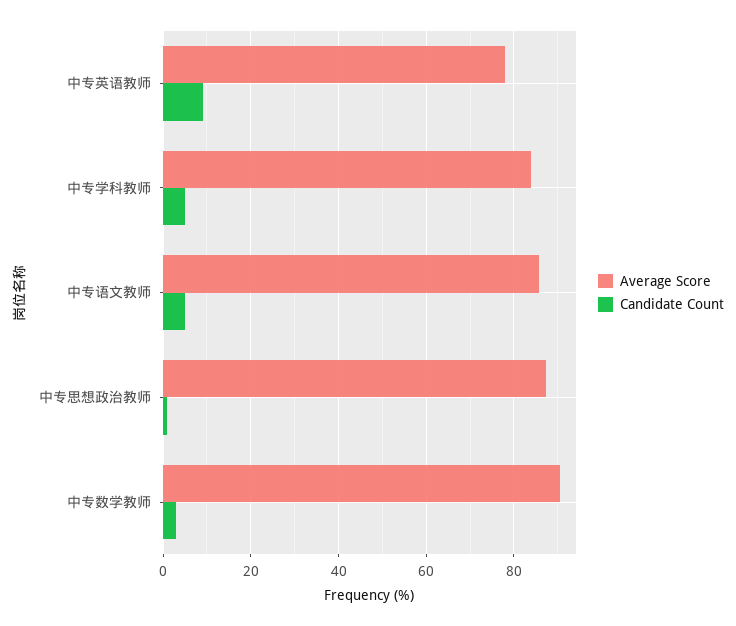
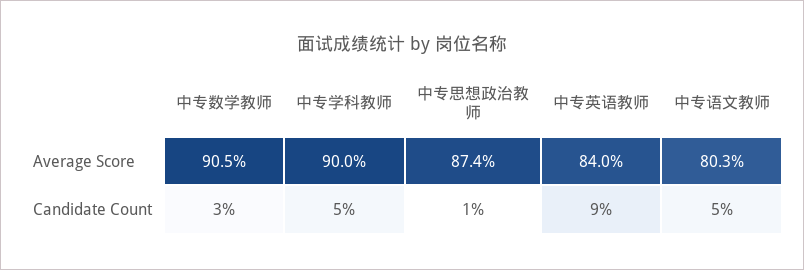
  {
    "Average Score": {
-     "中专英语教师": 78,
+     "中专英语教师": 84,
-     "中专学科教师": 84,
+     "中专学科教师": 90,
-     "中专语文教师": 86,
+     "中专语文教师": 80.3,
      "中专思想政治教师": 87.4,
      "中专数学教师": 90.5
    },
    "Candidate Count": {
      "中专英语教师": 9,
      "中专学科教师": 5,
      "中专语文教师": 5,
      "中专思想政治教师": 1,
      "中专数学教师": 3
    }
  }

